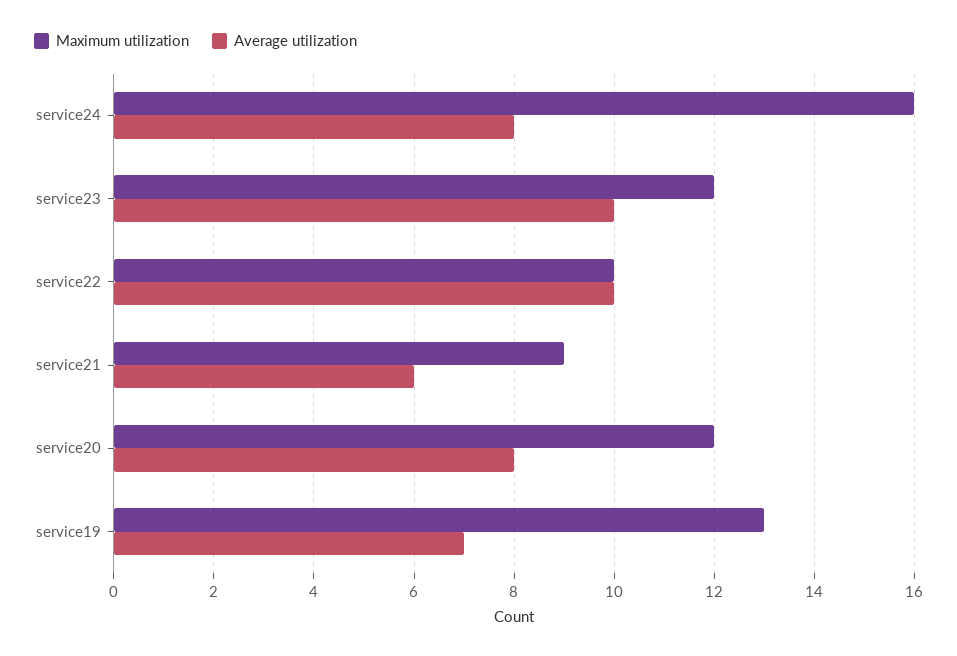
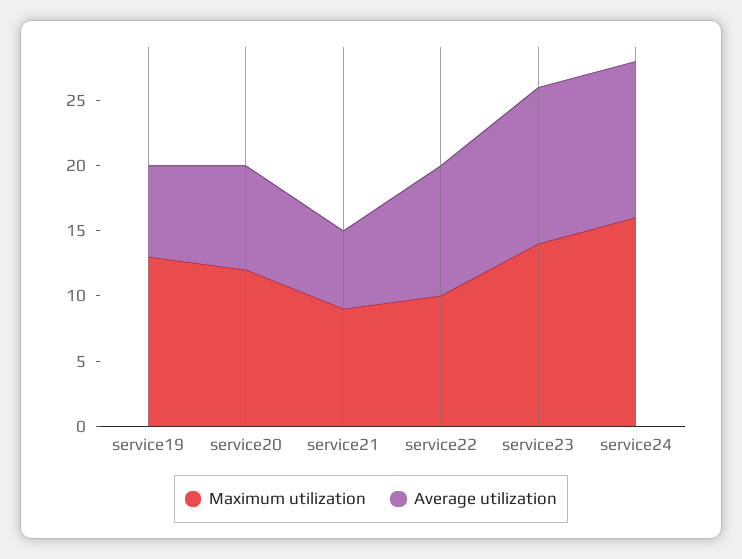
  {
    "Maximum utilization": {
      "service24": 16,
-     "service23": 12,
+     "service23": 14,
      "service22": 10,
      "service21": 9,
      "service20": 12,
      "service19": 13
    },
    "Average utilization": {
-     "service24": 8,
+     "service24": 12,
-     "service23": 10,
+     "service23": 12,
      "service22": 10,
      "service21": 6,
      "service20": 8,
      "service19": 7
    }
  }

